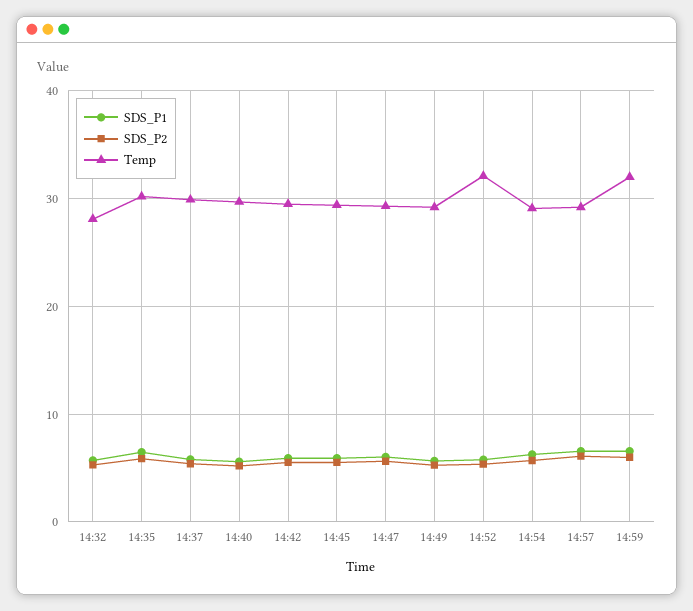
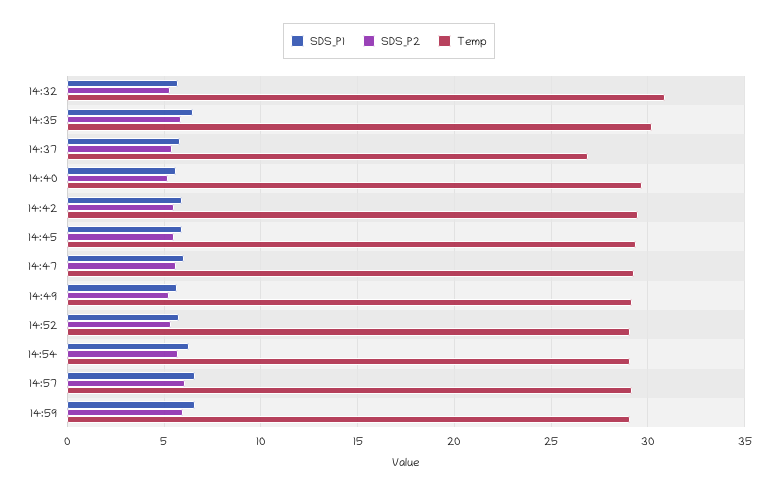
  {
    "SDS_P1": {
      "14:32": 5.5,
      "14:35": 6.5,
      "14:37": 6,
      "14:40": 5.5,
      "14:42": 6,
      "14:45": 6,
      "14:47": 6,
      "14:49": 5.5,
      "14:52": 6,
      "14:54": 6.5,
      "14:57": 6.5,
      "14:59": 6.5
    },
    "SDS_P2": {
      "14:32": 5.5,
      "14:35": 6,
      "14:37": 5.5,
      "14:40": 5,
      "14:42": 5.5,
      "14:45": 5.5,
      "14:47": 5.5,
      "14:49": 5.5,
      "14:52": 5.5,
      "14:54": 5.5,
      "14:57": 6,
      "14:59": 6
    },
    "Temp": {
-     "14:32": 28,
+     "14:32": 31,
      "14:35": 30,
-     "14:37": 30,
+     "14:37": 27,
      "14:40": 29.5,
      "14:42": 29.5,
      "14:45": 29.5,
      "14:47": 29.5,
      "14:49": 29,
-     "14:52": 32,
+     "14:52": 29,
      "14:54": 29,
      "14:57": 29,
-     "14:59": 32
+     "14:59": 29
    }
  }

